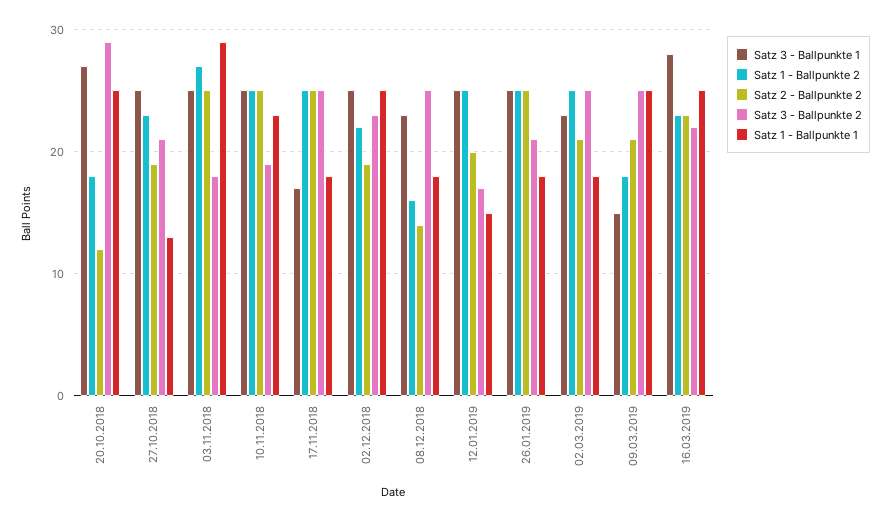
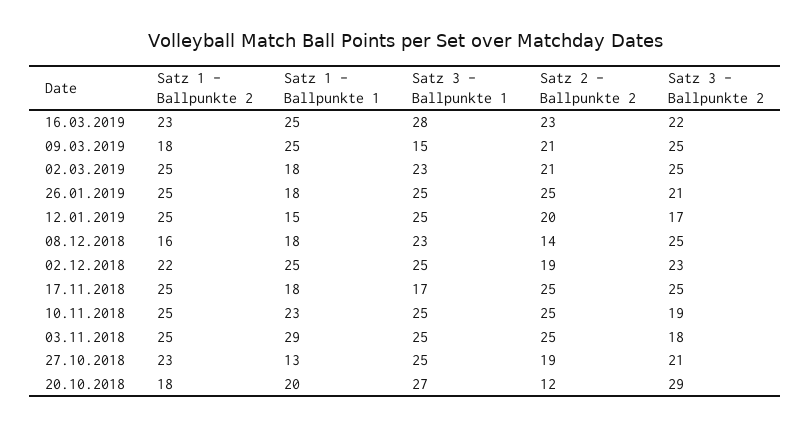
  {
    "Satz 3 - Ballpunkte 1": {
      "20.10.2018": 27,
      "27.10.2018": 25,
      "03.11.2018": 25,
      "10.11.2018": 25,
      "17.11.2018": 17,
      "02.12.2018": 25,
      "08.12.2018": 23,
      "12.01.2019": 25,
      "26.01.2019": 25,
      "02.03.2019": 23,
      "09.03.2019": 15,
      "16.03.2019": 28
    },
    "Satz 1 - Ballpunkte 2": {
      "20.10.2018": 18,
      "27.10.2018": 23,
-     "03.11.2018": 27,
+     "03.11.2018": 25,
      "10.11.2018": 25,
      "17.11.2018": 25,
      "02.12.2018": 22,
      "08.12.2018": 16,
      "12.01.2019": 25,
      "26.01.2019": 25,
      "02.03.2019": 25,
      "09.03.2019": 18,
      "16.03.2019": 23
    },
    "Satz 2 - Ballpunkte 2": {
      "20.10.2018": 12,
      "27.10.2018": 19,
      "03.11.2018": 25,
      "10.11.2018": 25,
      "17.11.2018": 25,
      "02.12.2018": 19,
      "08.12.2018": 14,
      "12.01.2019": 20,
      "26.01.2019": 25,
      "02.03.2019": 21,
      "09.03.2019": 21,
      "16.03.2019": 23
    },
    "Satz 3 - Ballpunkte 2": {
      "20.10.2018": 29,
      "27.10.2018": 21,
      "03.11.2018": 18,
      "10.11.2018": 19,
      "17.11.2018": 25,
      "02.12.2018": 23,
      "08.12.2018": 25,
      "12.01.2019": 17,
      "26.01.2019": 21,
      "02.03.2019": 25,
      "09.03.2019": 25,
      "16.03.2019": 22
    },
    "Satz 1 - Ballpunkte 1": {
-     "20.10.2018": 25,
+     "20.10.2018": 20,
      "27.10.2018": 13,
      "03.11.2018": 29,
      "10.11.2018": 23,
      "17.11.2018": 18,
      "02.12.2018": 25,
      "08.12.2018": 18,
      "12.01.2019": 15,
      "26.01.2019": 18,
      "02.03.2019": 18,
      "09.03.2019": 25,
      "16.03.2019": 25
    }
  }

